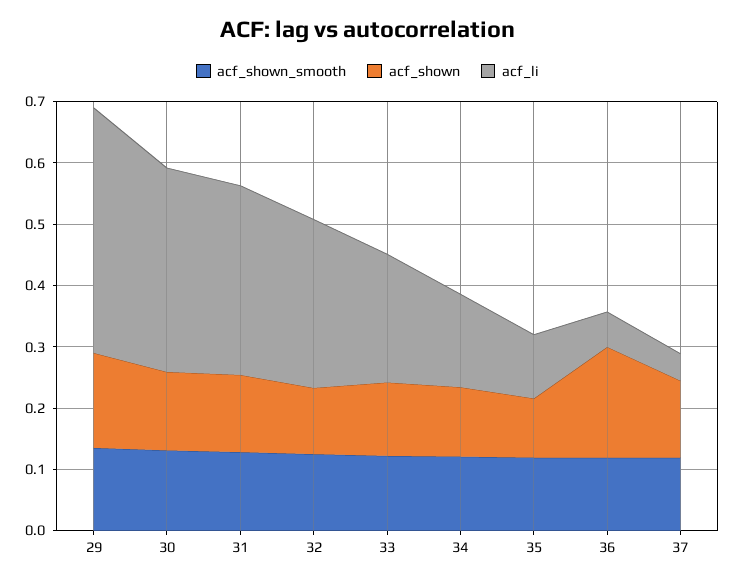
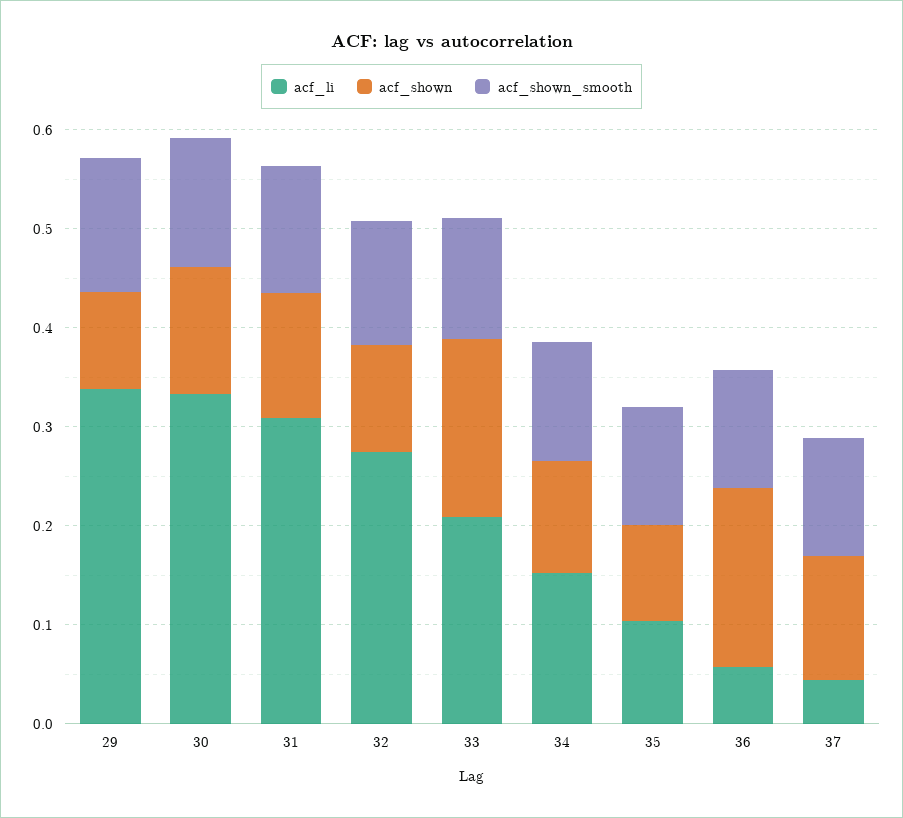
  {
    "acf_shown_smooth": {
      "29": 0.14,
      "30": 0.14,
      "31": 0.12,
      "32": 0.12,
      "33": 0.12,
      "34": 0.12,
      "35": 0.12,
      "36": 0.12,
      "37": 0.12
    },
    "acf_shown": {
-     "29": 0.16,
+     "29": 0.1,
      "30": 0.12,
      "31": 0.12,
      "32": 0.1,
-     "33": 0.12,
+     "33": 0.18,
      "34": 0.12,
      "35": 0.1,
      "36": 0.18,
      "37": 0.12
    },
    "acf_li": {
-     "29": 0.4,
+     "29": 0.34,
      "30": 0.34,
      "31": 0.3,
      "32": 0.28,
      "33": 0.2,
      "34": 0.16,
      "35": 0.1,
      "36": 0.06,
      "37": 0.04
    }
  }

